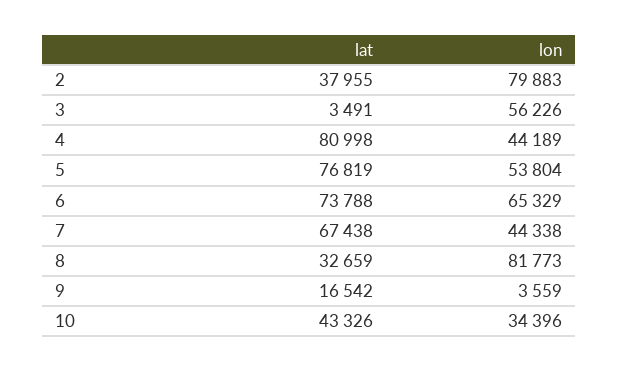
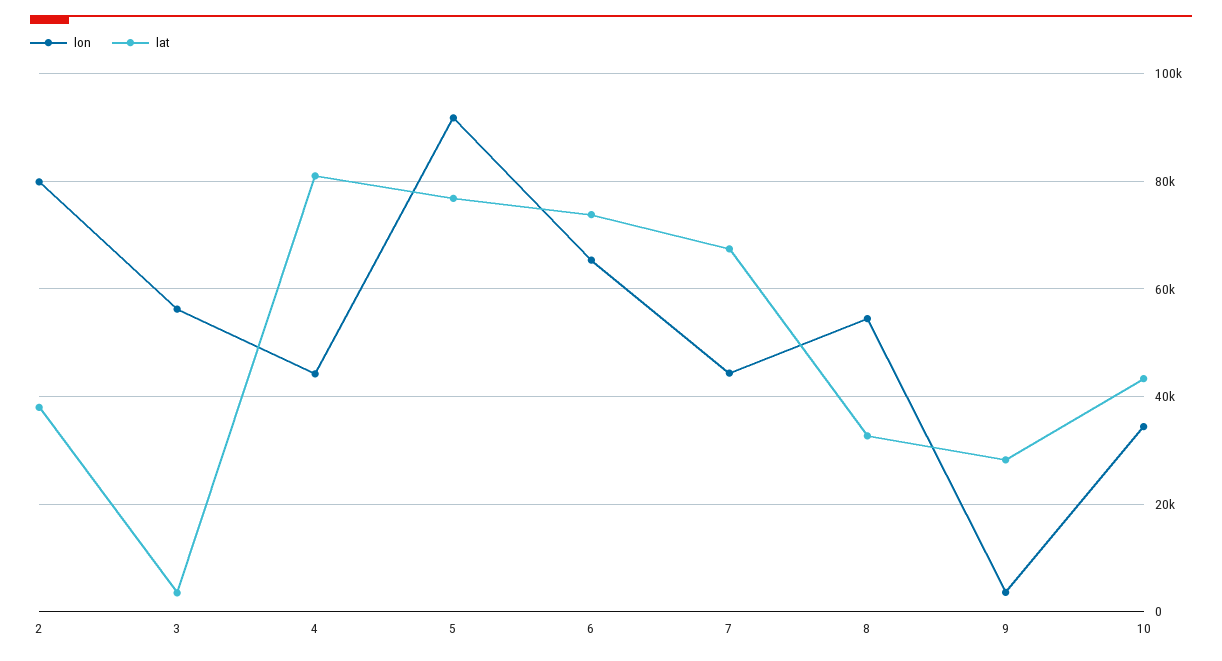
  {
    "lat": {
      "2": 37955,
      "3": 3491,
      "4": 80998,
      "5": 76819,
      "6": 73788,
      "7": 67438,
      "8": 32659,
-     "9": 16542,
+     "9": 28000,
      "10": 43326
    },
    "lon": {
      "2": 79883,
      "3": 56226,
      "4": 44189,
-     "5": 53804,
+     "5": 92000,
      "6": 65329,
      "7": 44338,
-     "8": 81773,
+     "8": 54000,
      "9": 3559,
      "10": 34396
    }
  }

